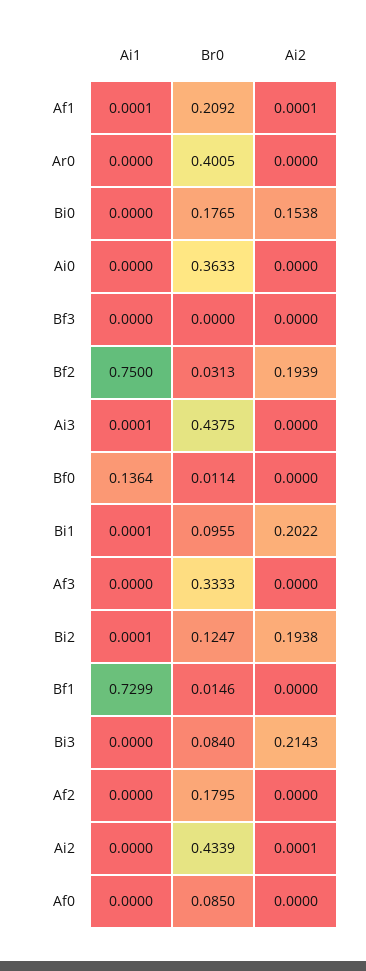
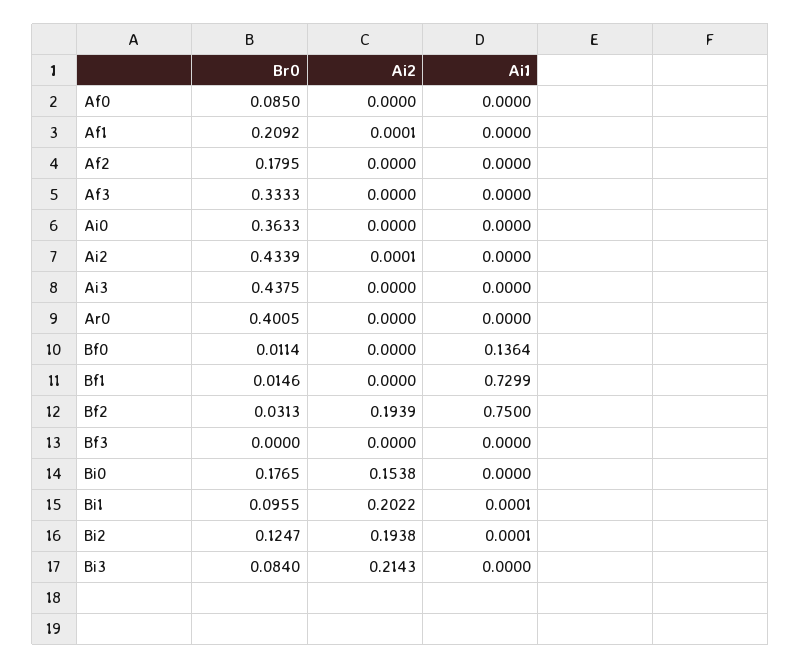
  {
    "Ai1": {
-     "Af1": 0.0001,
+     "Af1": 0,
      "Ar0": 0,
      "Bi0": 0,
      "Ai0": 0,
      "Bf3": 0,
      "Bf2": 0.75,
-     "Ai3": 0.0001,
+     "Ai3": 0,
      "Bf0": 0.1364,
      "Bi1": 0.0001,
      "Af3": 0,
      "Bi2": 0.0001,
      "Bf1": 0.7299,
      "Bi3": 0,
      "Af2": 0,
      "Ai2": 0,
      "Af0": 0
    },
    "Br0": {
      "Af1": 0.2092,
      "Ar0": 0.4005,
      "Bi0": 0.1765,
      "Ai0": 0.3633,
      "Bf3": 0,
      "Bf2": 0.0313,
      "Ai3": 0.4375,
      "Bf0": 0.0114,
      "Bi1": 0.0955,
      "Af3": 0.3333,
      "Bi2": 0.1247,
      "Bf1": 0.0146,
      "Bi3": 0.084,
      "Af2": 0.1795,
      "Ai2": 0.4339,
      "Af0": 0.085
    },
    "Ai2": {
      "Af1": 0.0001,
      "Ar0": 0,
      "Bi0": 0.1538,
      "Ai0": 0,
      "Bf3": 0,
      "Bf2": 0.1939,
      "Ai3": 0,
      "Bf0": 0,
      "Bi1": 0.2022,
      "Af3": 0,
      "Bi2": 0.1938,
      "Bf1": 0,
      "Bi3": 0.2143,
      "Af2": 0,
      "Ai2": 0.0001,
      "Af0": 0
    }
  }

